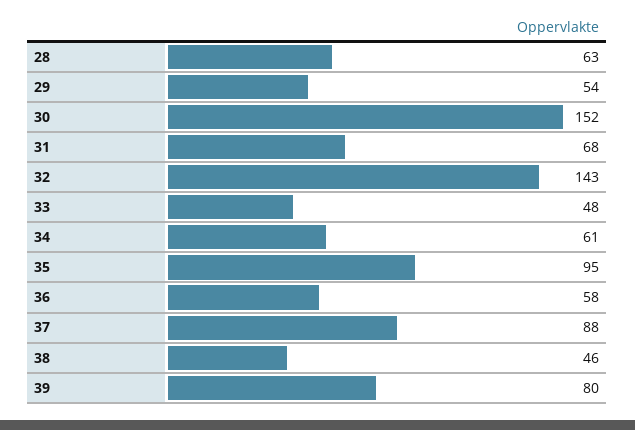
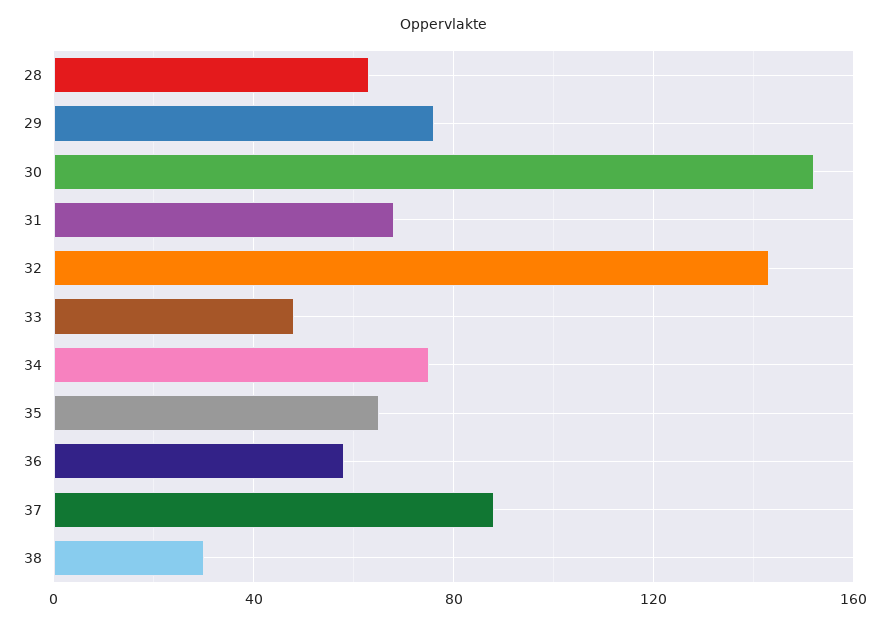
  {
    "28": 63,
-   "29": 54,
+   "29": 75,
    "30": 152,
    "31": 68,
    "32": 143,
    "33": 48,
-   "34": 61,
+   "34": 75,
-   "35": 95,
+   "35": 65,
    "36": 58,
    "37": 88,
-   "38": 46,
+   "38": 30
-   "39": 80
  }

